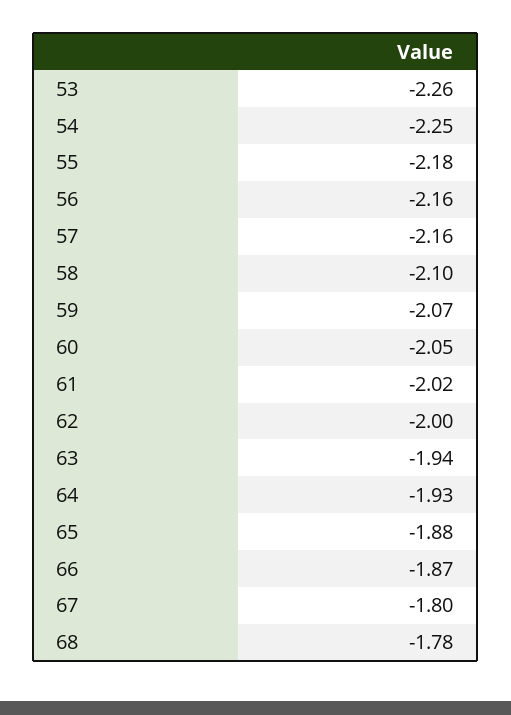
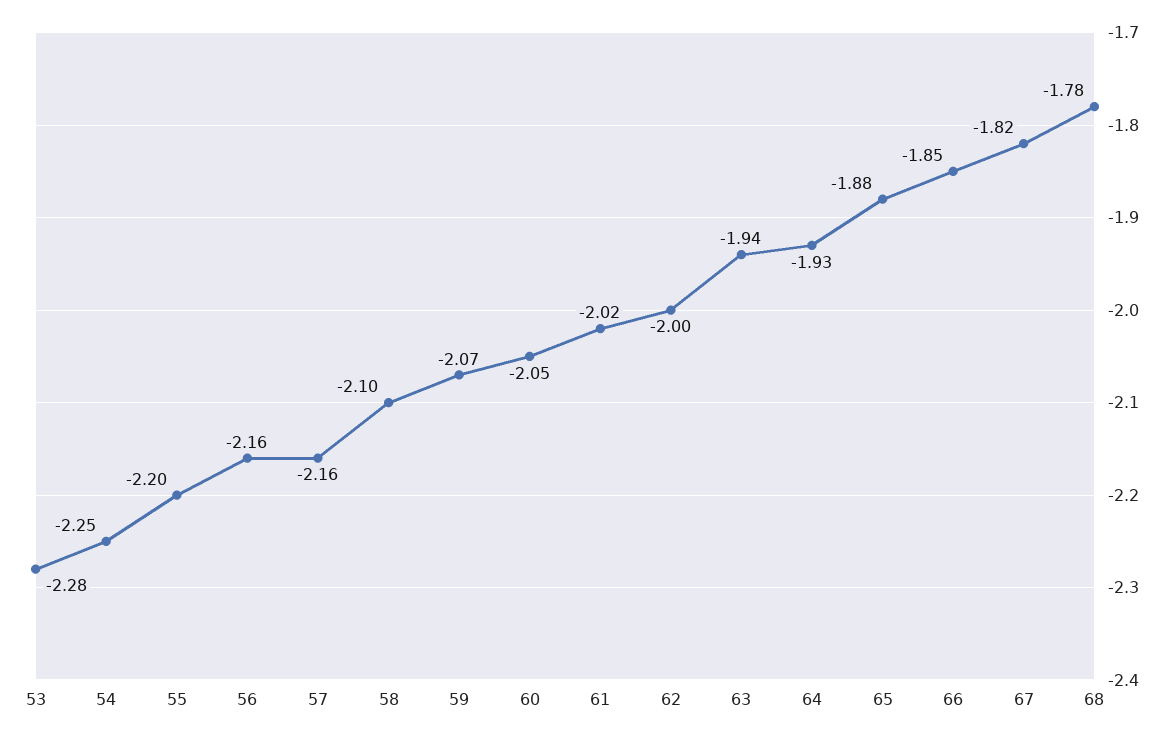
  {
-   "53": -2.26,
+   "53": -2.28,
    "54": -2.25,
-   "55": -2.18,
+   "55": -2.2,
    "56": -2.16,
    "57": -2.16,
    "58": -2.1,
    "59": -2.07,
    "60": -2.05,
    "61": -2.02,
    "62": -2,
    "63": -1.94,
    "64": -1.93,
    "65": -1.88,
-   "66": -1.87,
+   "66": -1.85,
-   "67": -1.8,
+   "67": -1.82,
    "68": -1.78
  }

